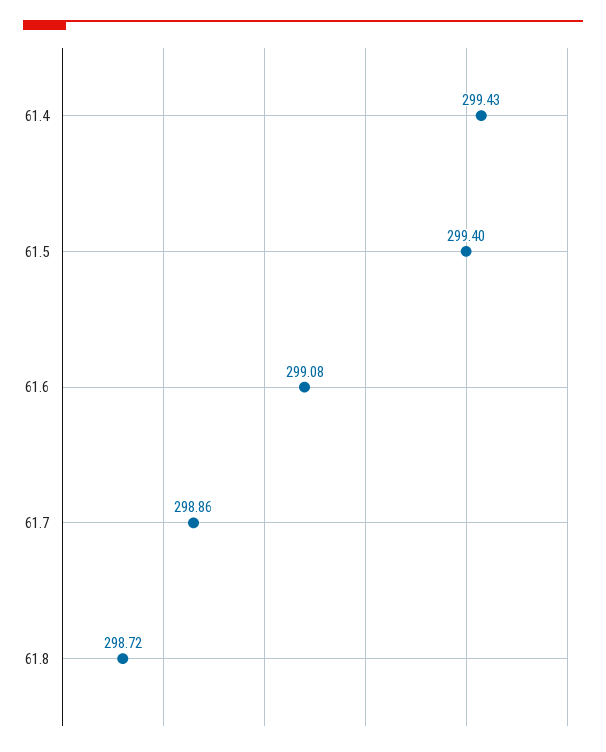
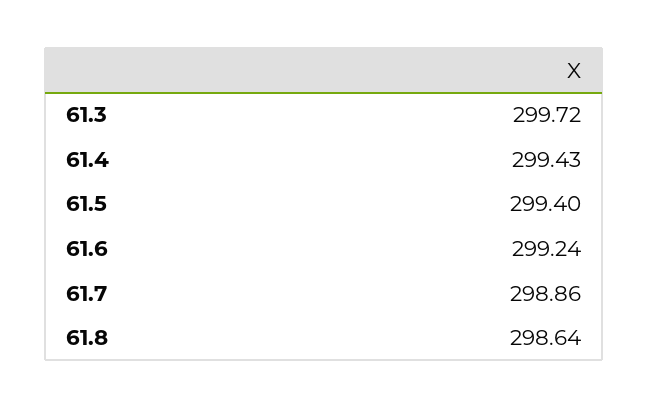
  {
    "61.4": 299.43,
    "61.5": 299.4,
-   "61.6": 299.08,
+   "61.6": 299.24,
    "61.7": 298.86,
-   "61.8": 298.72
+   "61.8": 298.64,
+   "61.3": 299.72
  }

